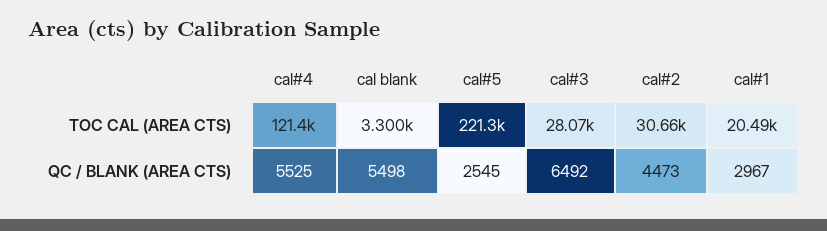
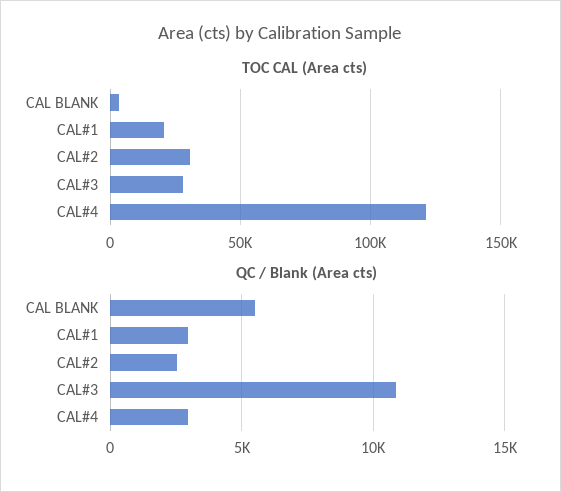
  {
    "TOC CAL (AREA CTS)": {
      "cal#4": 121400,
      "cal blank": 3300,
-     "cal#5": 221300,
      "cal#3": 28070,
      "cal#2": 30660,
      "cal#1": 20490
    },
    "QC / BLANK (AREA CTS)": {
-     "cal#4": 5525,
+     "cal#4": 3000,
      "cal blank": 5498,
-     "cal#5": 2545,
-     "cal#3": 6492,
+     "cal#3": 11000,
-     "cal#2": 4473,
+     "cal#2": 2500,
      "cal#1": 2967
    }
  }

